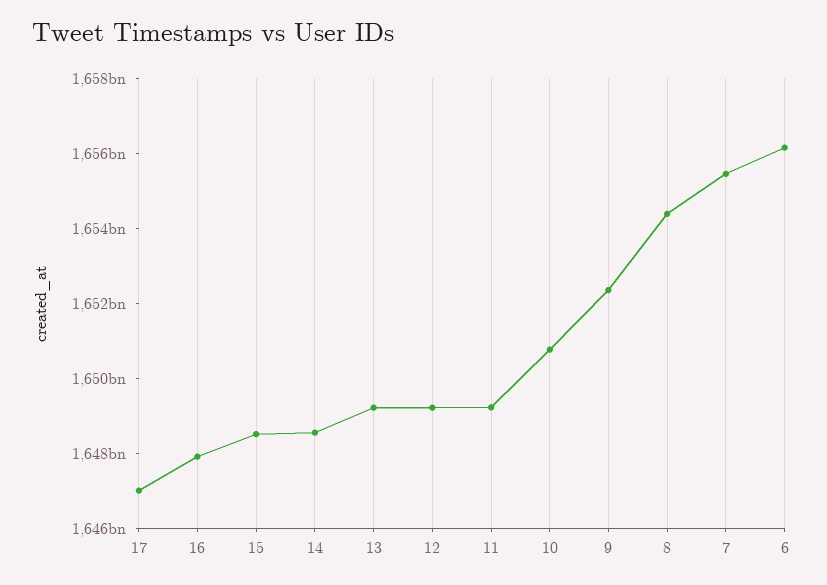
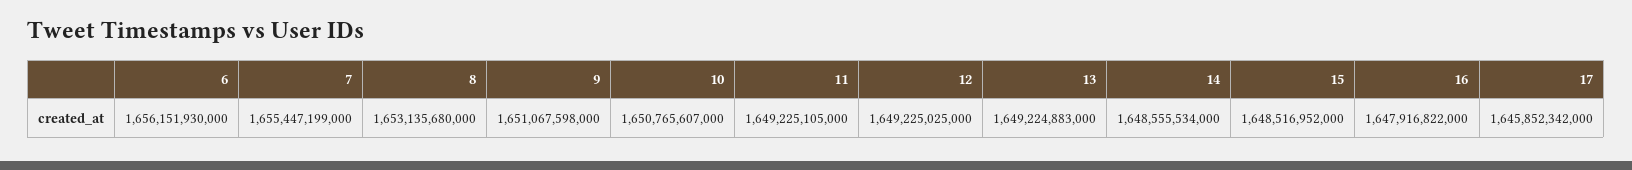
  {
-   "17": 1647000000000,
+   "17": 1645852342000,
    "16": 1647916822000,
    "15": 1648516952000,
    "14": 1648555534000,
    "13": 1649224883000,
    "12": 1649225025000,
    "11": 1649225105000,
    "10": 1650765607000,
-   "9": 1652500000000,
+   "9": 1651067598000,
-   "8": 1654500000000,
+   "8": 1653135680000,
    "7": 1655447199000,
    "6": 1656151930000
  }

